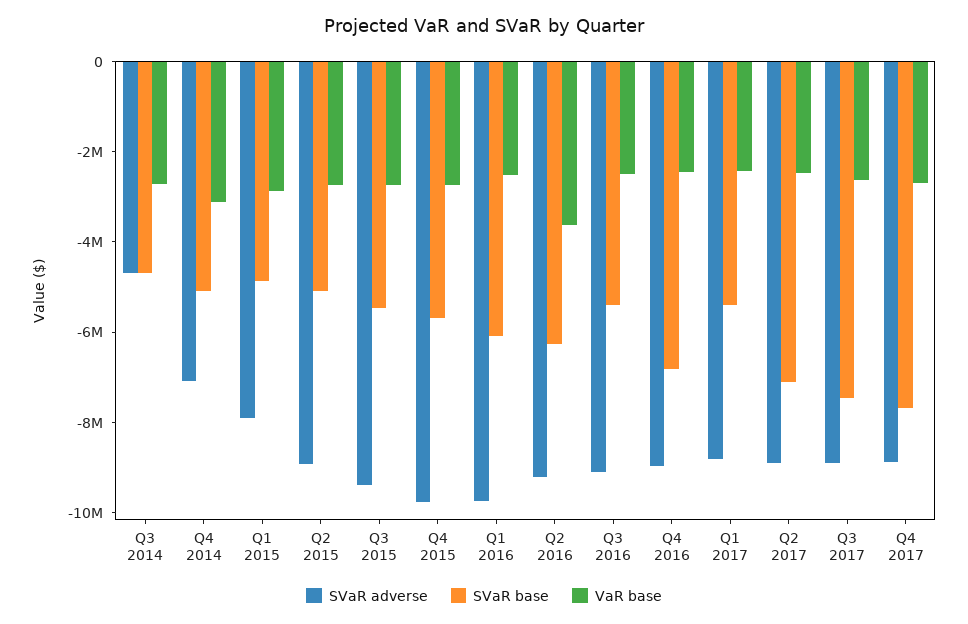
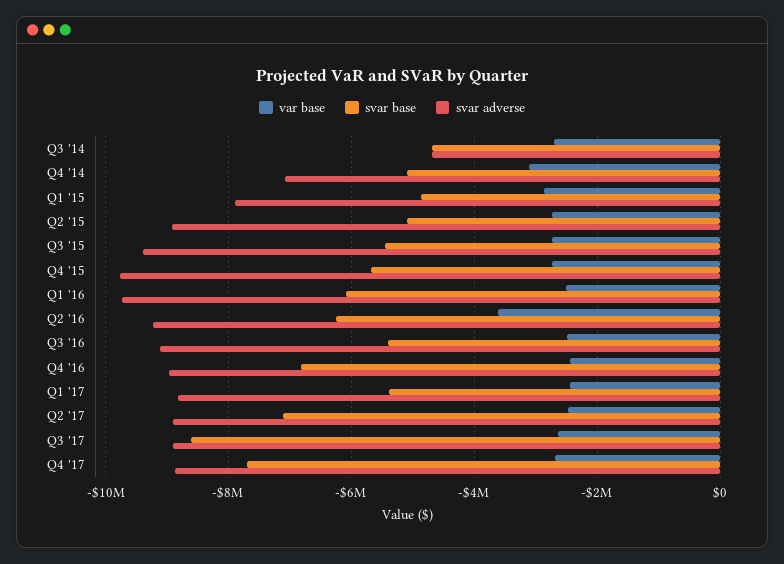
  {
    "SVaR adverse": {
      "Q3 2014": -4600000,
      "Q4 2014": -7000000,
      "Q1 2015": -7800000,
      "Q2 2015": -9000000,
      "Q3 2015": -9400000,
      "Q4 2015": -9800000,
      "Q1 2016": -9800000,
      "Q2 2016": -9200000,
      "Q3 2016": -9200000,
      "Q4 2016": -9000000,
      "Q1 2017": -8800000,
      "Q2 2017": -8800000,
      "Q3 2017": -8800000,
      "Q4 2017": -8800000
    },
    "SVaR base": {
      "Q3 2014": -4600000,
      "Q4 2014": -5000000,
      "Q1 2015": -4800000,
      "Q2 2015": -5000000,
      "Q3 2015": -5400000,
      "Q4 2015": -5600000,
      "Q1 2016": -6000000,
      "Q2 2016": -6200000,
      "Q3 2016": -5400000,
      "Q4 2016": -6800000,
      "Q1 2017": -5400000,
      "Q2 2017": -7200000,
-     "Q3 2017": -7500000,
+     "Q3 2017": -8600000,
      "Q4 2017": -7600000
    },
    "VaR base": {
      "Q3 2014": -2800000,
      "Q4 2014": -3200000,
      "Q1 2015": -2800000,
      "Q2 2015": -2800000,
      "Q3 2015": -2800000,
      "Q4 2015": -2800000,
      "Q1 2016": -2600000,
      "Q2 2016": -3600000,
      "Q3 2016": -2400000,
      "Q4 2016": -2400000,
      "Q1 2017": -2400000,
      "Q2 2017": -2400000,
      "Q3 2017": -2600000,
      "Q4 2017": -2600000
    }
  }

